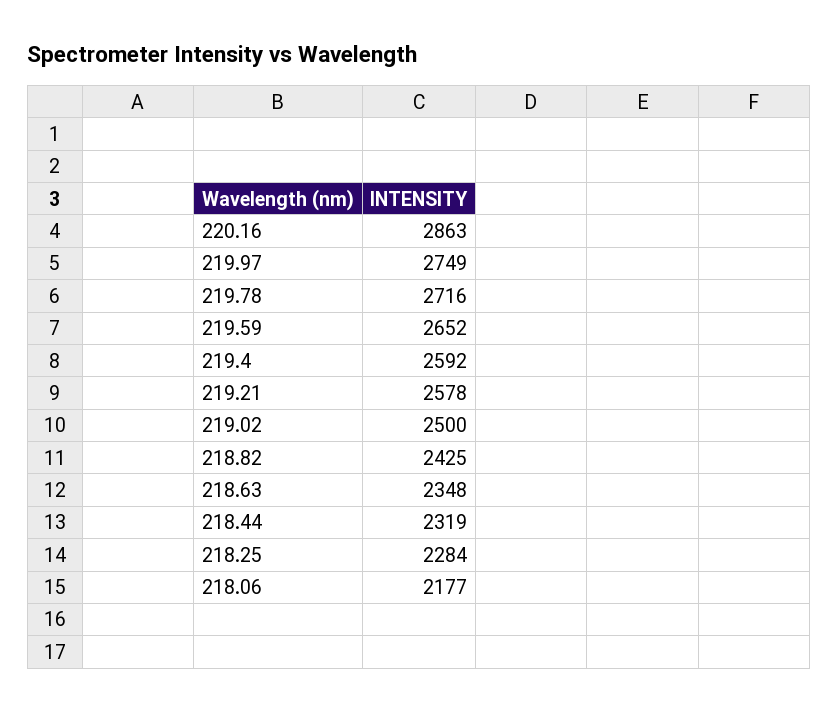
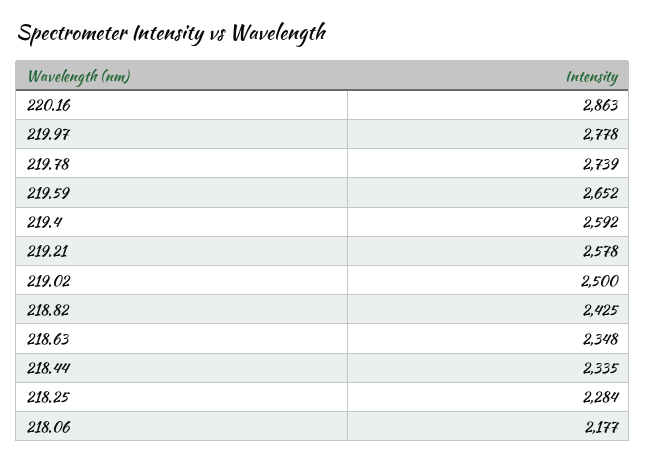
  {
    "220.16": 2863,
-   "219.97": 2749,
+   "219.97": 2778,
-   "219.78": 2716,
+   "219.78": 2739,
    "219.59": 2652,
    "219.4": 2592,
    "219.21": 2578,
    "219.02": 2500,
    "218.82": 2425,
    "218.63": 2348,
-   "218.44": 2319,
+   "218.44": 2335,
    "218.25": 2284,
    "218.06": 2177
  }

